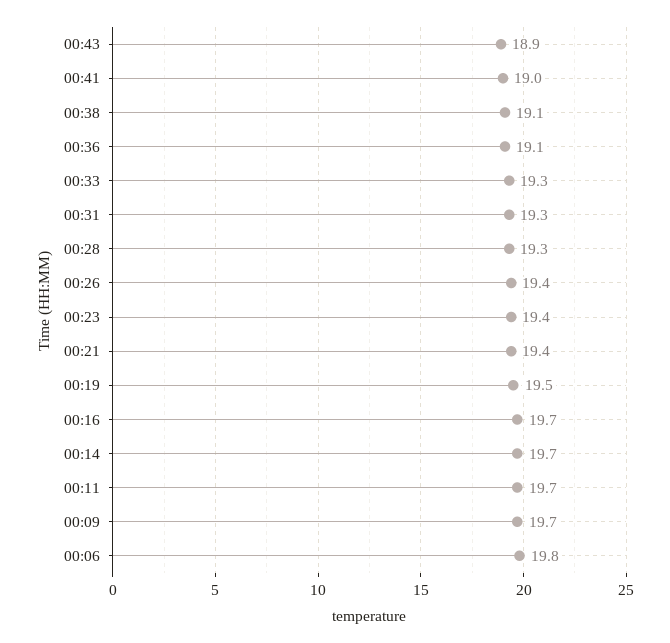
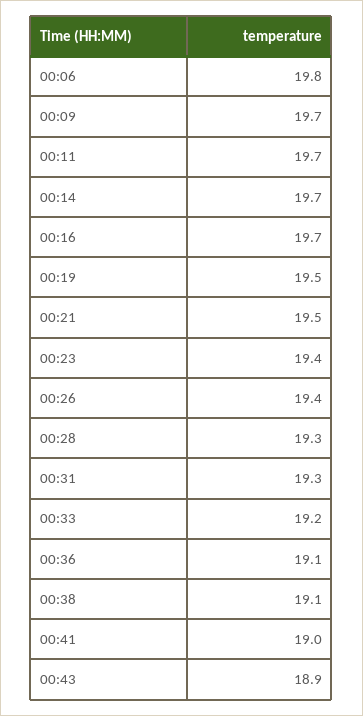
  {
    "00:43": 18.9,
    "00:41": 19,
    "00:38": 19.1,
    "00:36": 19.1,
-   "00:33": 19.3,
+   "00:33": 19.2,
    "00:31": 19.3,
    "00:28": 19.3,
    "00:26": 19.4,
    "00:23": 19.4,
-   "00:21": 19.4,
+   "00:21": 19.5,
    "00:19": 19.5,
    "00:16": 19.7,
    "00:14": 19.7,
    "00:11": 19.7,
    "00:09": 19.7,
    "00:06": 19.8
  }

